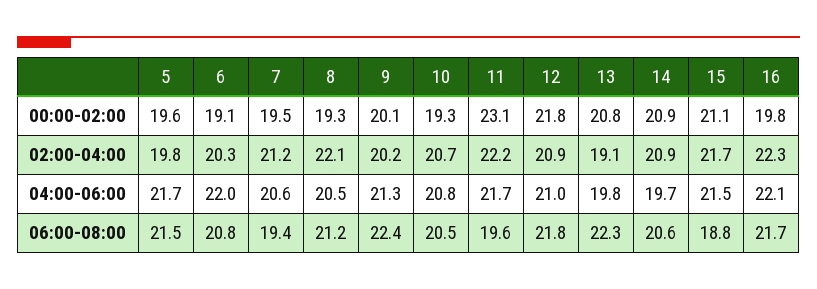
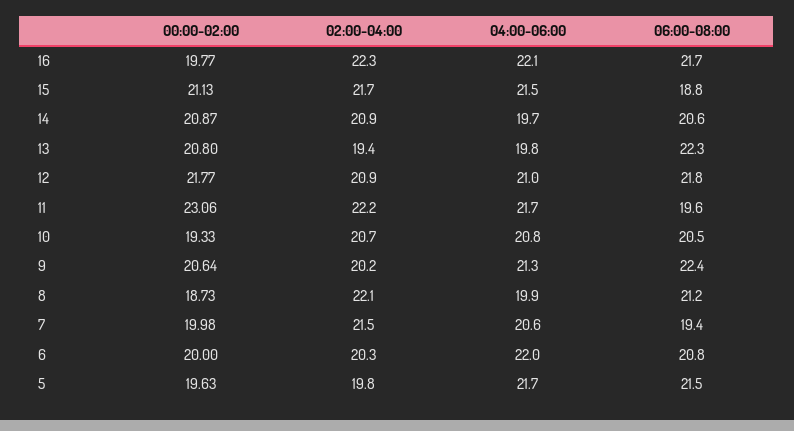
  {
    "5": {
      "00:00-02:00": 19.63,
      "02:00-04:00": 19.8,
      "04:00-06:00": 21.7,
      "06:00-08:00": 21.5
    },
    "6": {
-     "00:00-02:00": 19.1,
+     "00:00-02:00": 20,
      "02:00-04:00": 20.3,
      "04:00-06:00": 22,
      "06:00-08:00": 20.8
    },
    "7": {
-     "00:00-02:00": 19.5,
+     "00:00-02:00": 19.98,
-     "02:00-04:00": 21.2,
+     "02:00-04:00": 21.5,
      "04:00-06:00": 20.6,
      "06:00-08:00": 19.4
    },
    "8": {
-     "00:00-02:00": 19.3,
+     "00:00-02:00": 18.73,
      "02:00-04:00": 22.1,
-     "04:00-06:00": 20.5,
+     "04:00-06:00": 19.9,
      "06:00-08:00": 21.2
    },
    "9": {
-     "00:00-02:00": 20.1,
+     "00:00-02:00": 20.64,
      "02:00-04:00": 20.2,
      "04:00-06:00": 21.3,
      "06:00-08:00": 22.4
    },
    "10": {
      "00:00-02:00": 19.33,
      "02:00-04:00": 20.7,
      "04:00-06:00": 20.8,
      "06:00-08:00": 20.5
    },
    "11": {
      "00:00-02:00": 23.06,
      "02:00-04:00": 22.2,
      "04:00-06:00": 21.7,
      "06:00-08:00": 19.6
    },
    "12": {
      "00:00-02:00": 21.77,
      "02:00-04:00": 20.9,
      "04:00-06:00": 21,
      "06:00-08:00": 21.8
    },
    "13": {
      "00:00-02:00": 20.8,
-     "02:00-04:00": 19.1,
+     "02:00-04:00": 19.4,
      "04:00-06:00": 19.8,
      "06:00-08:00": 22.3
    },
    "14": {
      "00:00-02:00": 20.87,
      "02:00-04:00": 20.9,
      "04:00-06:00": 19.7,
      "06:00-08:00": 20.6
    },
    "15": {
      "00:00-02:00": 21.13,
      "02:00-04:00": 21.7,
      "04:00-06:00": 21.5,
      "06:00-08:00": 18.8
    },
    "16": {
      "00:00-02:00": 19.77,
      "02:00-04:00": 22.3,
      "04:00-06:00": 22.1,
      "06:00-08:00": 21.7
    }
  }

